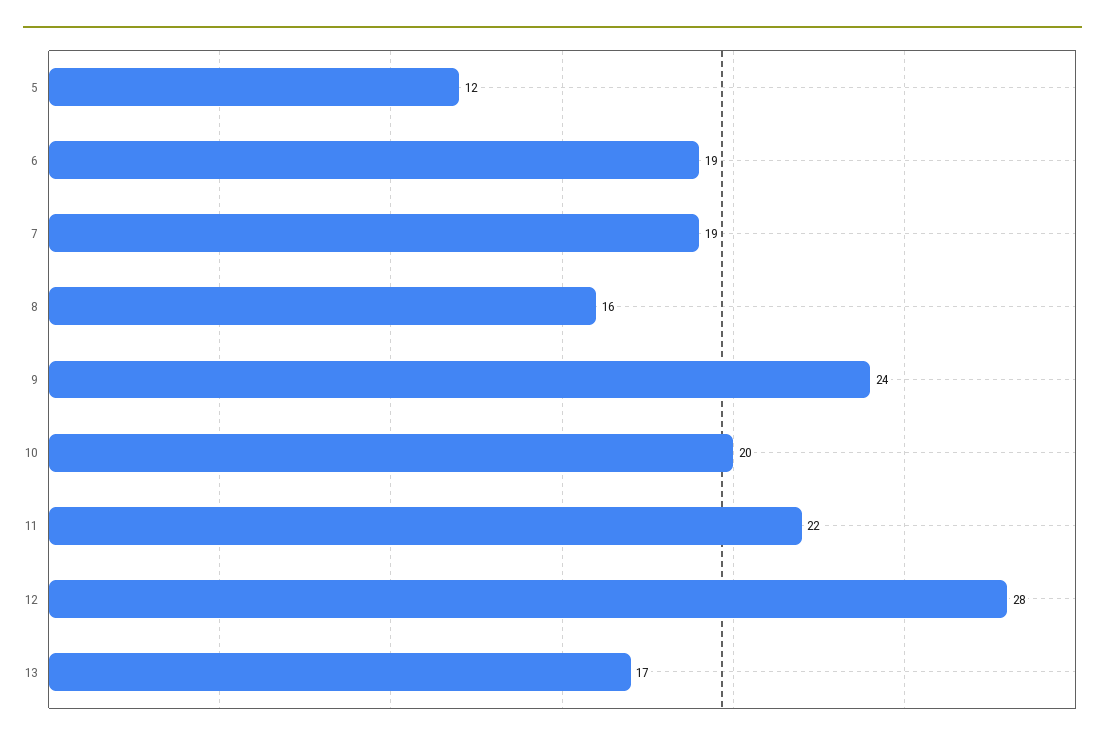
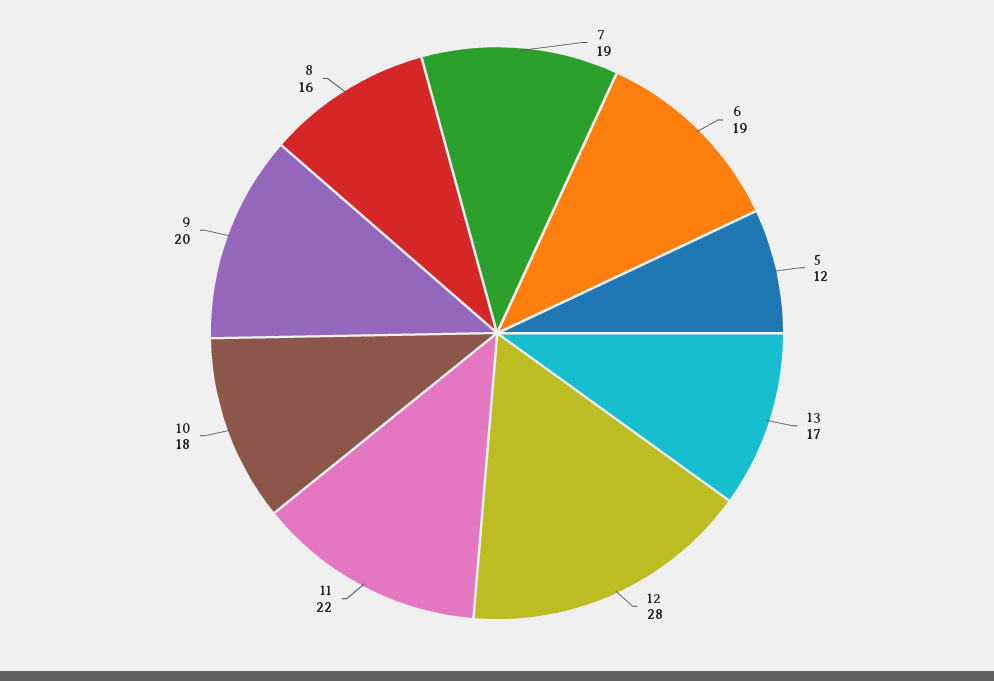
  {
    "5": 12,
    "6": 19,
    "7": 19,
    "8": 16,
-   "9": 24,
+   "9": 20,
-   "10": 20,
+   "10": 18,
    "11": 22,
    "12": 28,
    "13": 17
  }

